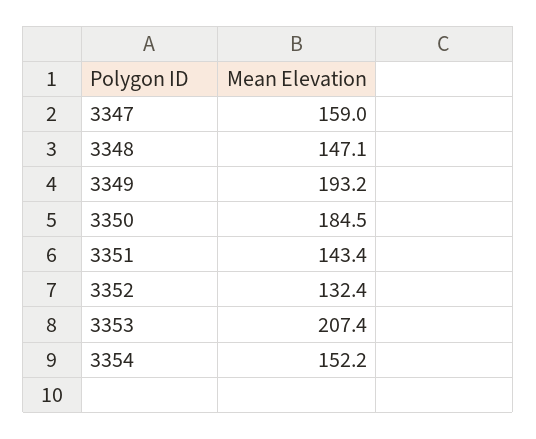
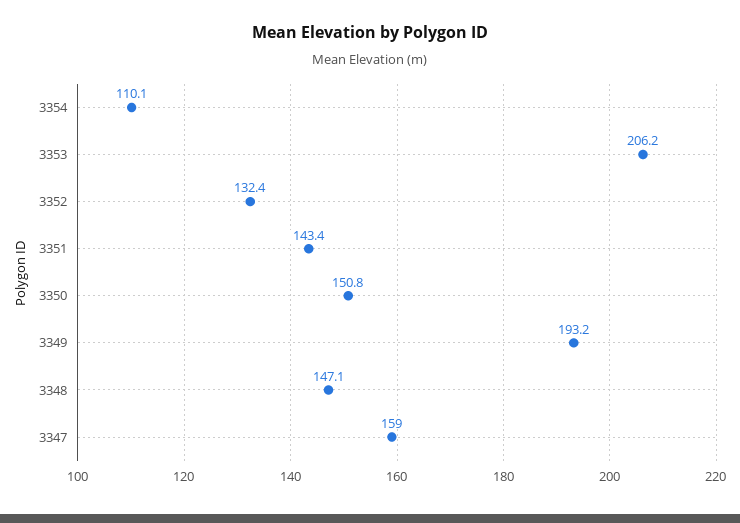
  {
    "3347": 159,
    "3348": 147.1,
    "3349": 193.2,
-   "3350": 184.5,
+   "3350": 150.8,
    "3351": 143.4,
    "3352": 132.4,
-   "3353": 207.4,
+   "3353": 206.2,
-   "3354": 152.2
+   "3354": 110.1
  }

